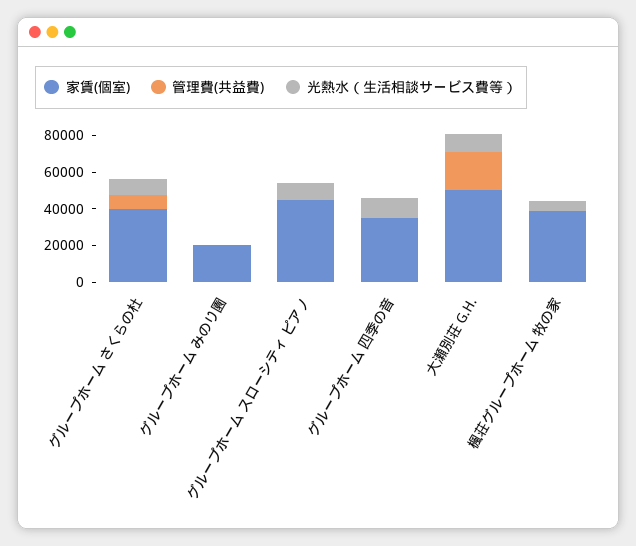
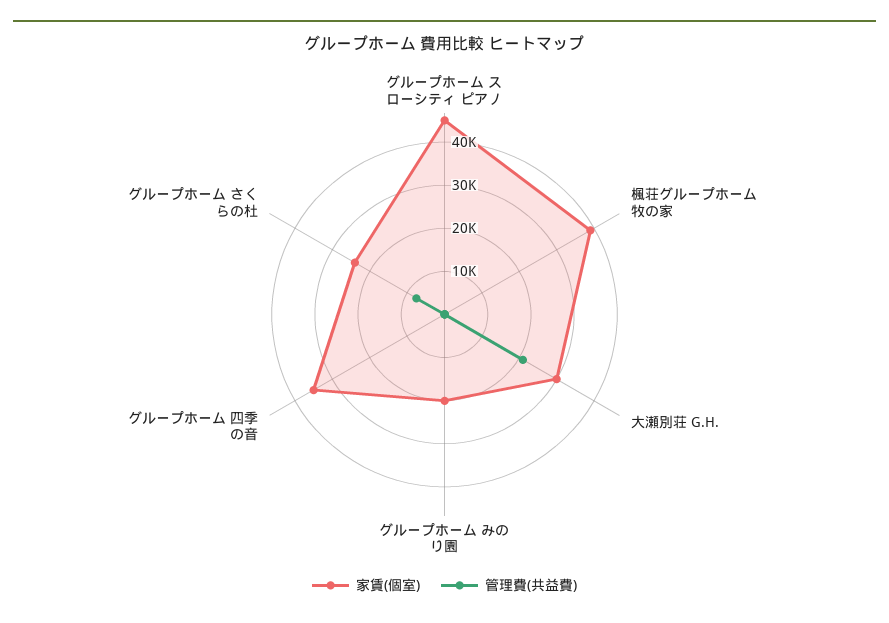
  {
    "家賃(個室)": {
-     "グループホーム さくらの杜": 40000,
+     "グループホーム さくらの杜": 24000,
      "グループホーム みのり園": 20000,
      "グループホーム スローシティ ピアノ": 46000,
      "グループホーム 四季の音": 36000,
-     "大瀬別荘 G.H.": 50000,
+     "大瀬別荘 G.H.": 30000,
      "楓荘グループホーム 牧の家": 40000
    },
    "管理費(共益費)": {
      "グループホーム さくらの杜": 8000,
      "グループホーム みのり園": 0,
      "グループホーム スローシティ ピアノ": 0,
      "グループホーム 四季の音": 0,
      "大瀬別荘 G.H.": 22000,
      "楓荘グループホーム 牧の家": 0
-   },
+   }
-   "光熱水（生活相談サービス費等）": {
-     "グループホーム さくらの杜": 10000,
-     "グループホーム みのり園": 0,
-     "グループホーム スローシティ ピアノ": 10000,
-     "グループホーム 四季の音": 10000,
-     "大瀬別荘 G.H.": 10000,
-     "楓荘グループホーム 牧の家": 5000
-   }
  }

